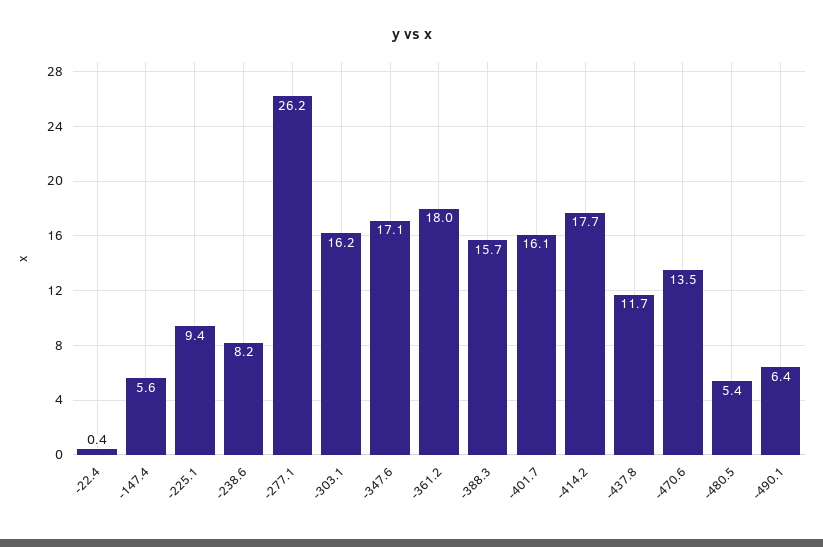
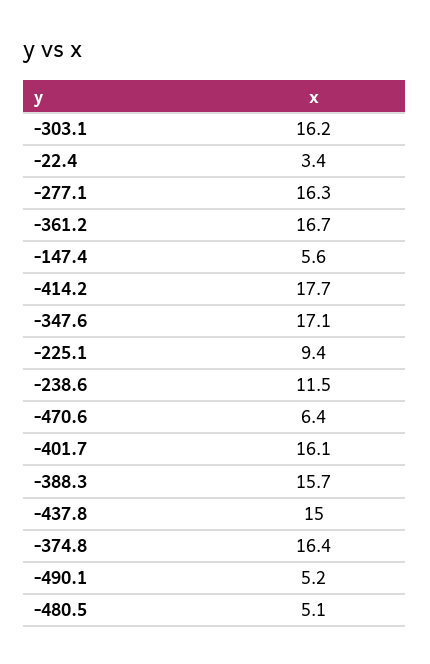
  {
-   "-22.4": 0.4,
+   "-22.4": 3.4,
    "-147.4": 5.6,
    "-225.1": 9.4,
-   "-238.6": 8.2,
+   "-238.6": 11.5,
-   "-277.1": 26.2,
+   "-277.1": 16.3,
    "-303.1": 16.2,
    "-347.6": 17.1,
-   "-361.2": 18,
+   "-361.2": 16.7,
    "-388.3": 15.7,
    "-401.7": 16.1,
    "-414.2": 17.7,
-   "-437.8": 11.7,
+   "-437.8": 15,
-   "-470.6": 13.5,
+   "-470.6": 6.4,
-   "-480.5": 5.4,
+   "-480.5": 5.1,
-   "-490.1": 6.4
+   "-490.1": 5.2,
+   "-374.8": 16.4
  }

